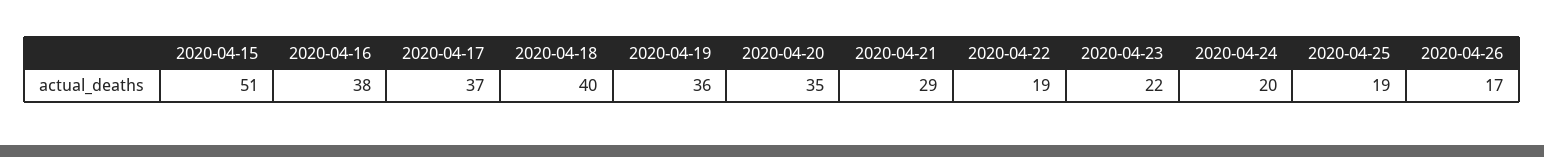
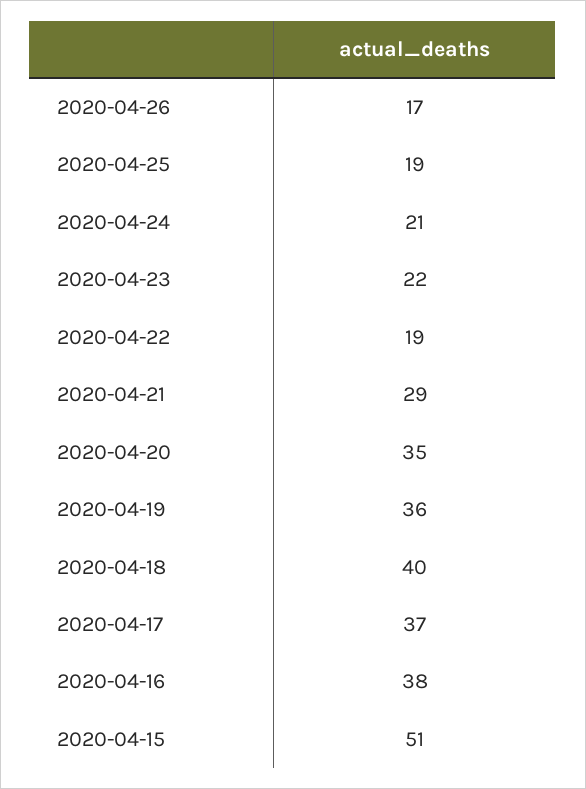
  {
    "2020-04-15": 51,
    "2020-04-16": 38,
    "2020-04-17": 37,
    "2020-04-18": 40,
    "2020-04-19": 36,
    "2020-04-20": 35,
    "2020-04-21": 29,
    "2020-04-22": 19,
    "2020-04-23": 22,
-   "2020-04-24": 20,
+   "2020-04-24": 21,
    "2020-04-25": 19,
    "2020-04-26": 17
  }

